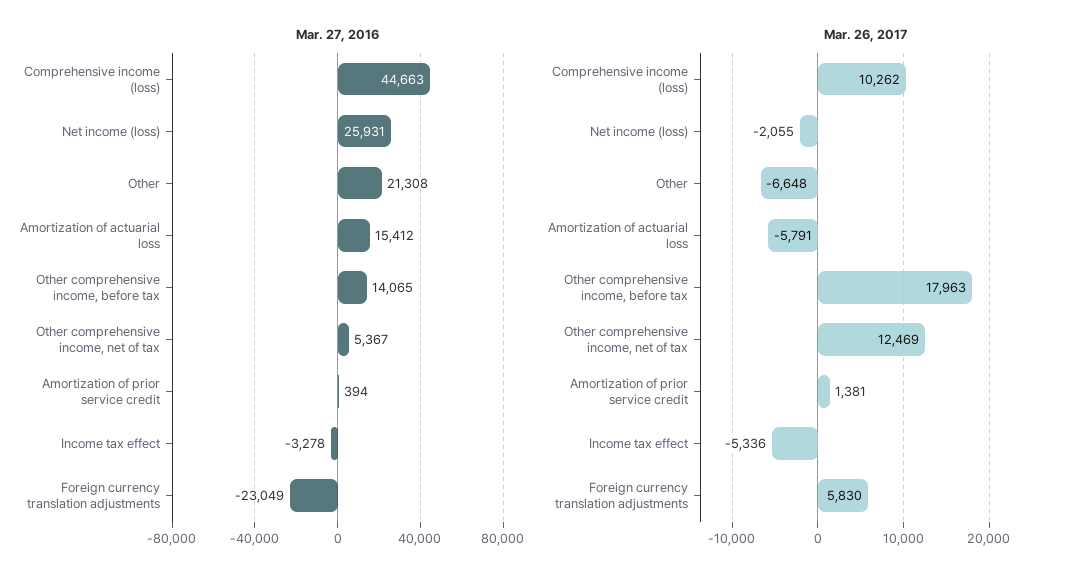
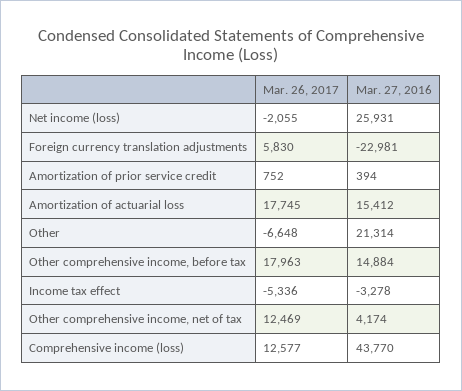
  {
    "Mar. 27, 2016": {
-     "Comprehensive income (loss)": 44663,
+     "Comprehensive income (loss)": 43770,
      "Net income (loss)": 25931,
-     "Other": 21308,
+     "Other": 21314,
      "Amortization of actuarial loss": 15412,
-     "Other comprehensive income, before tax": 14065,
+     "Other comprehensive income, before tax": 14884,
-     "Other comprehensive income, net of tax": 5367,
+     "Other comprehensive income, net of tax": 4174,
      "Amortization of prior service credit": 394,
      "Income tax effect": -3278,
-     "Foreign currency translation adjustments": -23049
+     "Foreign currency translation adjustments": -22981
    },
    "Mar. 26, 2017": {
-     "Comprehensive income (loss)": 10262,
+     "Comprehensive income (loss)": 12577,
      "Net income (loss)": -2055,
      "Other": -6648,
-     "Amortization of actuarial loss": -5791,
+     "Amortization of actuarial loss": 17745,
      "Other comprehensive income, before tax": 17963,
      "Other comprehensive income, net of tax": 12469,
-     "Amortization of prior service credit": 1381,
+     "Amortization of prior service credit": 752,
      "Income tax effect": -5336,
      "Foreign currency translation adjustments": 5830
    }
  }

